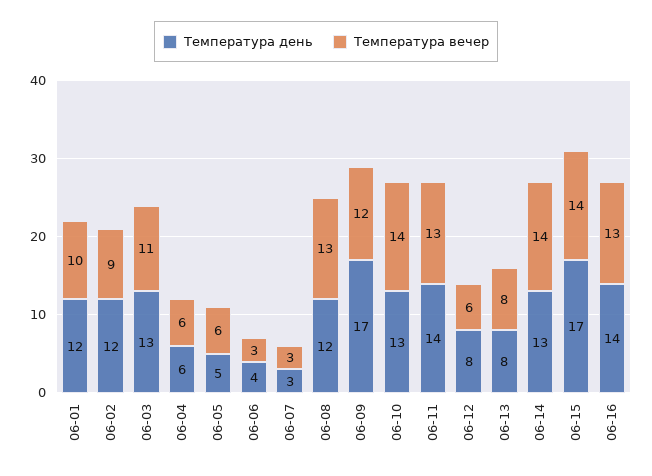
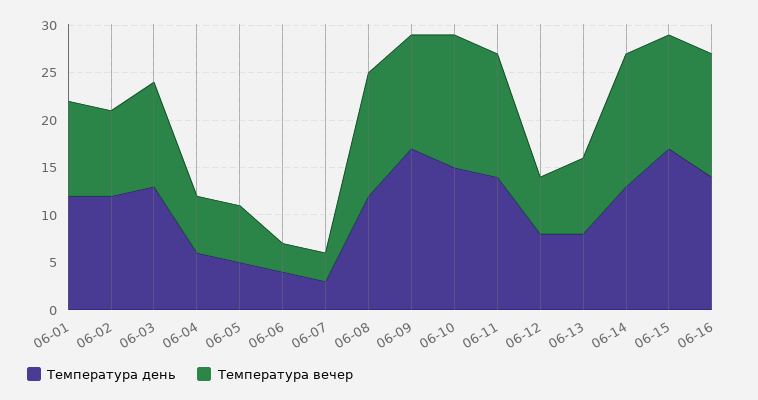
  {
    "Температура день": {
      "06-01": 12,
      "06-02": 12,
      "06-03": 13,
      "06-04": 6,
      "06-05": 5,
      "06-06": 4,
      "06-07": 3,
      "06-08": 12,
      "06-09": 17,
-     "06-10": 13,
+     "06-10": 15,
      "06-11": 14,
      "06-12": 8,
      "06-13": 8,
      "06-14": 13,
      "06-15": 17,
      "06-16": 14
    },
    "Температура вечер": {
      "06-01": 10,
      "06-02": 9,
      "06-03": 11,
      "06-04": 6,
      "06-05": 6,
      "06-06": 3,
      "06-07": 3,
      "06-08": 13,
      "06-09": 12,
      "06-10": 14,
      "06-11": 13,
      "06-12": 6,
      "06-13": 8,
      "06-14": 14,
-     "06-15": 14,
+     "06-15": 12,
      "06-16": 13
    }
  }

